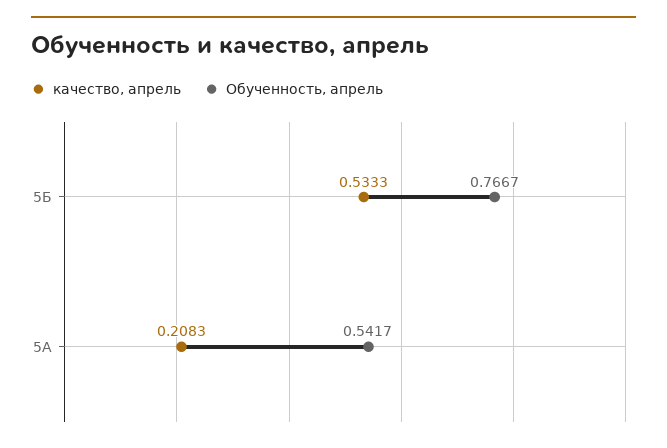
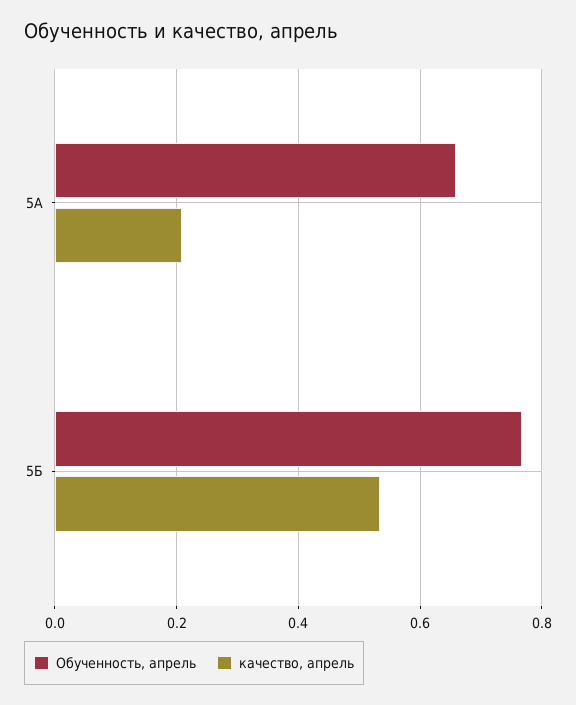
  {
    "качество, апрель": {
      "5Б": 0.5333,
      "5А": 0.2083
    },
    "Обученность, апрель": {
      "5Б": 0.7667,
-     "5А": 0.5417
+     "5А": 0.66
    }
  }

